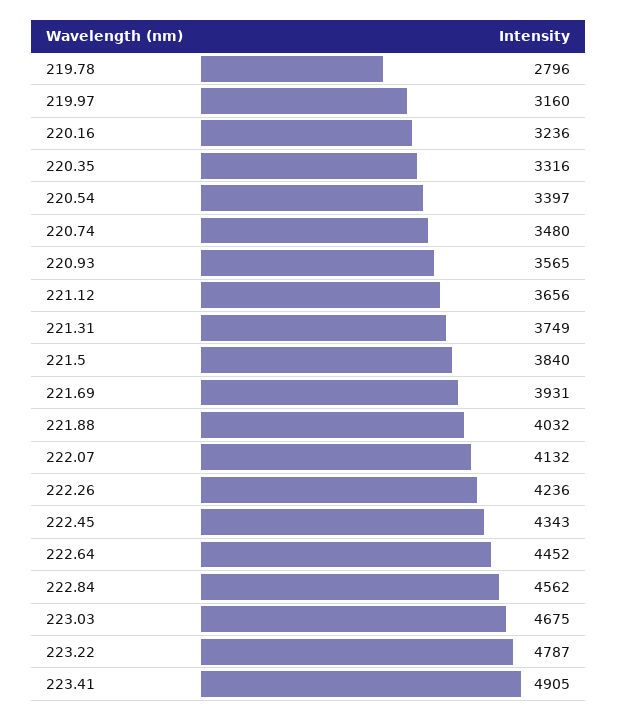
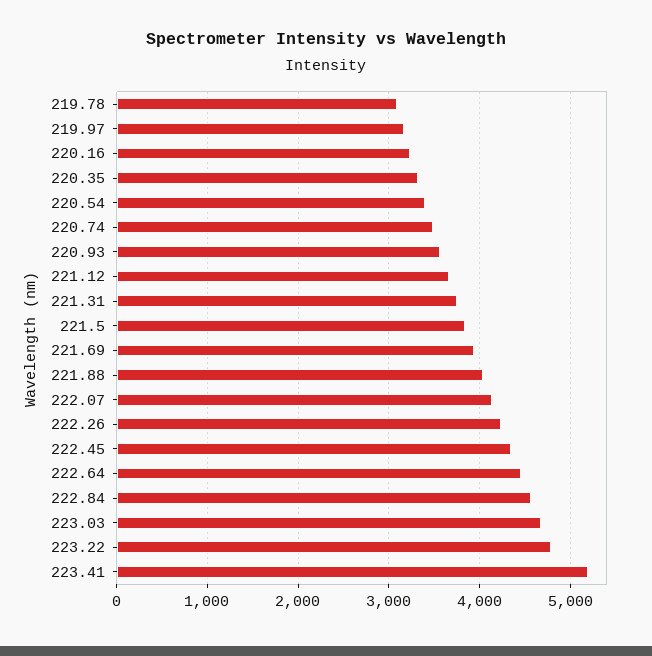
  {
-   "219.78": 2796,
+   "219.78": 3100,
    "219.97": 3160,
    "220.16": 3236,
    "220.35": 3316,
    "220.54": 3397,
    "220.74": 3480,
    "220.93": 3565,
    "221.12": 3656,
    "221.31": 3749,
    "221.5": 3840,
    "221.69": 3931,
    "221.88": 4032,
    "222.07": 4132,
    "222.26": 4236,
    "222.45": 4343,
    "222.64": 4452,
    "222.84": 4562,
    "223.03": 4675,
    "223.22": 4787,
-   "223.41": 4905
+   "223.41": 5200
  }

